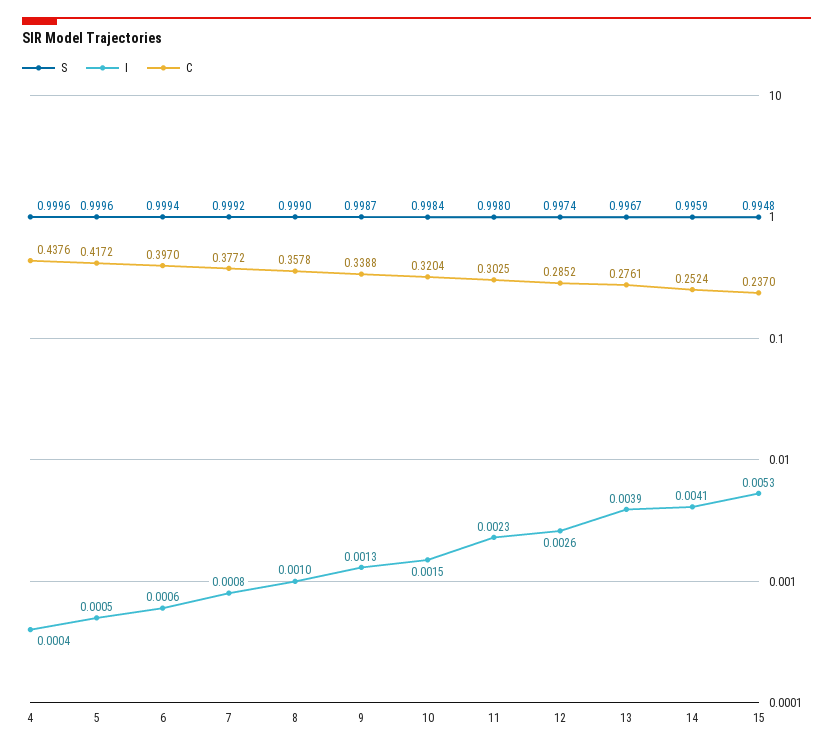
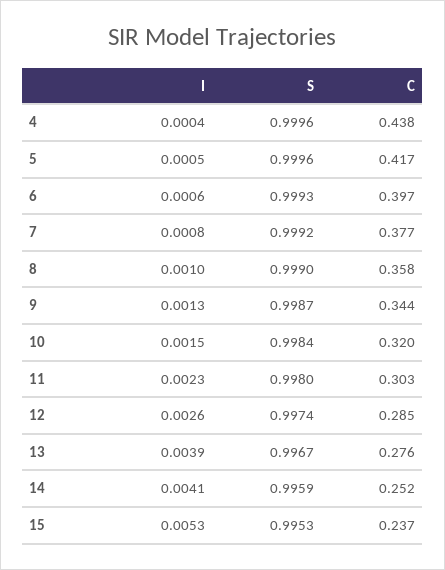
  {
    "S": {
      "4": 0.9996,
      "5": 0.9996,
-     "6": 0.9994,
+     "6": 0.9993,
      "7": 0.9992,
      "8": 0.999,
      "9": 0.9987,
      "10": 0.9984,
      "11": 0.998,
      "12": 0.9974,
      "13": 0.9967,
      "14": 0.9959,
-     "15": 0.9948
+     "15": 0.9953
    },
    "I": {
      "4": 0.0004,
      "5": 0.0005,
      "6": 0.0006,
      "7": 0.0008,
      "8": 0.001,
      "9": 0.0013,
      "10": 0.0015,
      "11": 0.0023,
      "12": 0.0026,
      "13": 0.0039,
      "14": 0.0041,
      "15": 0.0053
    },
    "C": {
      "4": 0.4376,
      "5": 0.4172,
      "6": 0.397,
      "7": 0.3772,
      "8": 0.3578,
-     "9": 0.3388,
+     "9": 0.344,
      "10": 0.3204,
      "11": 0.3025,
      "12": 0.2852,
      "13": 0.2761,
      "14": 0.2524,
      "15": 0.237
    }
  }

